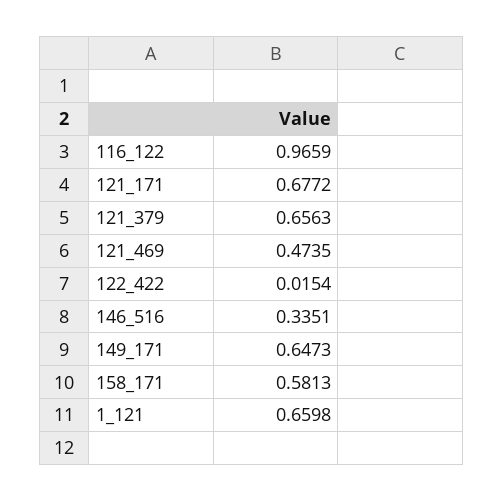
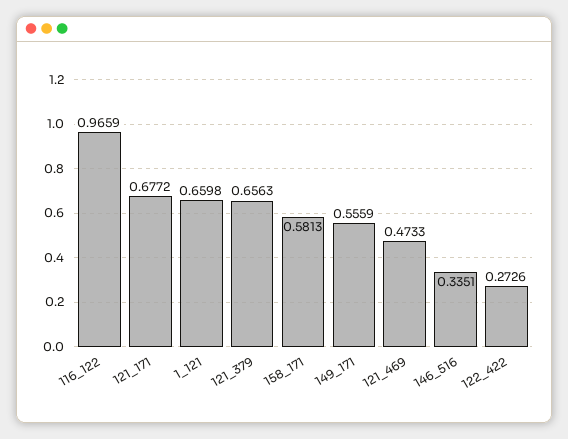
  {
    "116_122": 0.9659,
    "121_171": 0.6772,
    "121_379": 0.6563,
-   "121_469": 0.4735,
+   "121_469": 0.4733,
-   "122_422": 0.0154,
+   "122_422": 0.2726,
    "146_516": 0.3351,
-   "149_171": 0.6473,
+   "149_171": 0.5559,
    "158_171": 0.5813,
    "1_121": 0.6598
  }

